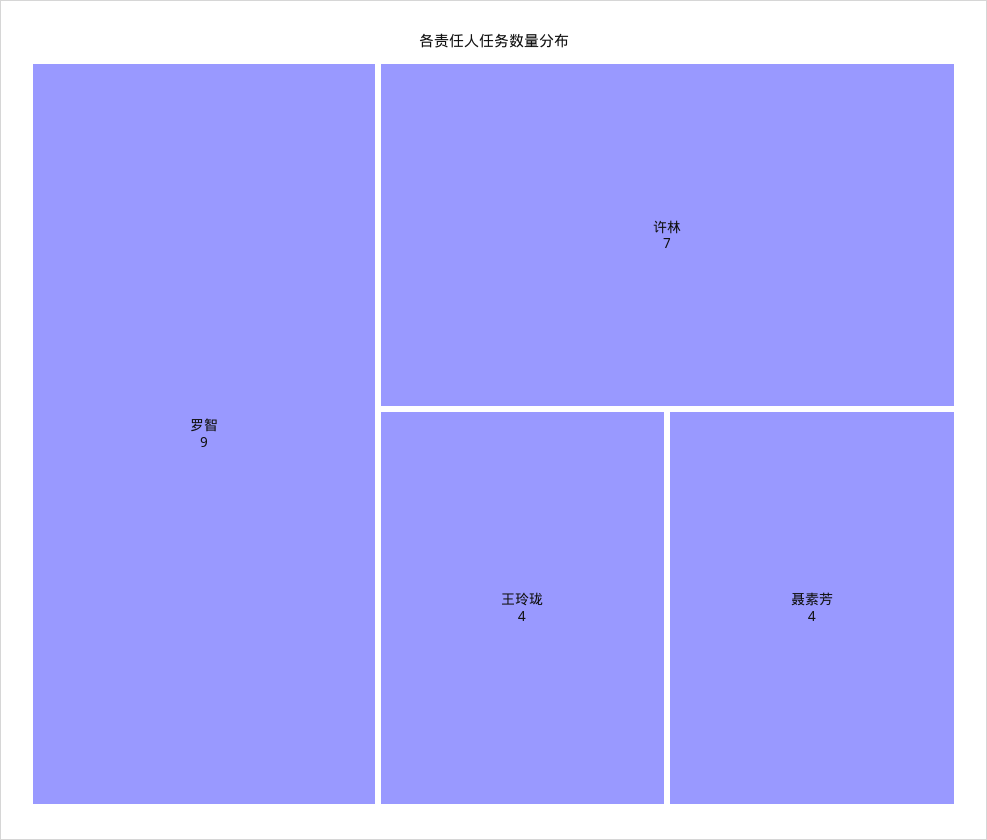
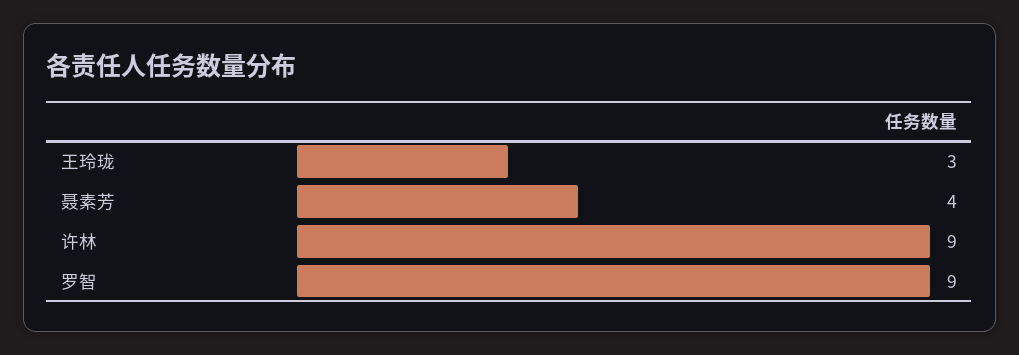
  {
    "罗智": 9,
-   "许林": 7,
+   "许林": 9,
-   "王玲珑": 4,
+   "王玲珑": 3,
    "聂素芳": 4
  }

